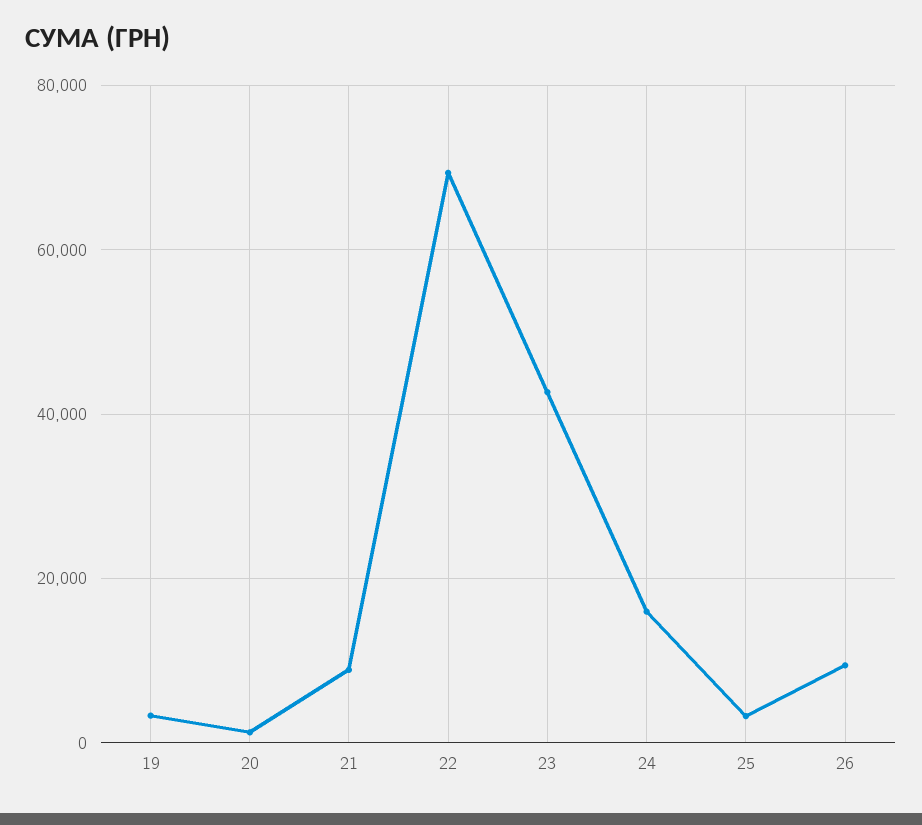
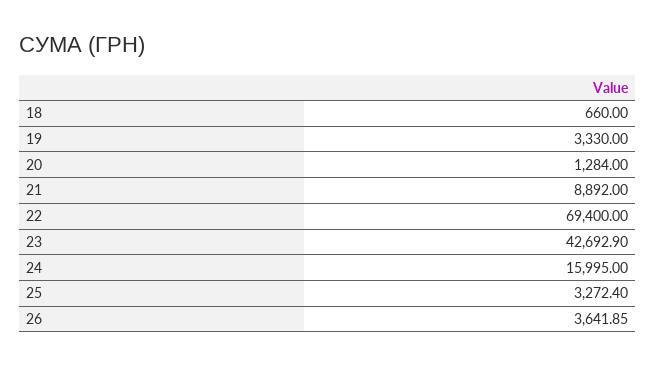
  {
    "19": 3330,
    "20": 1284,
    "21": 8892,
    "22": 69400,
    "23": 42692.9,
    "24": 15995,
    "25": 3272.4,
-   "26": 10000
+   "26": 3641.85,
+   "18": 660
  }

